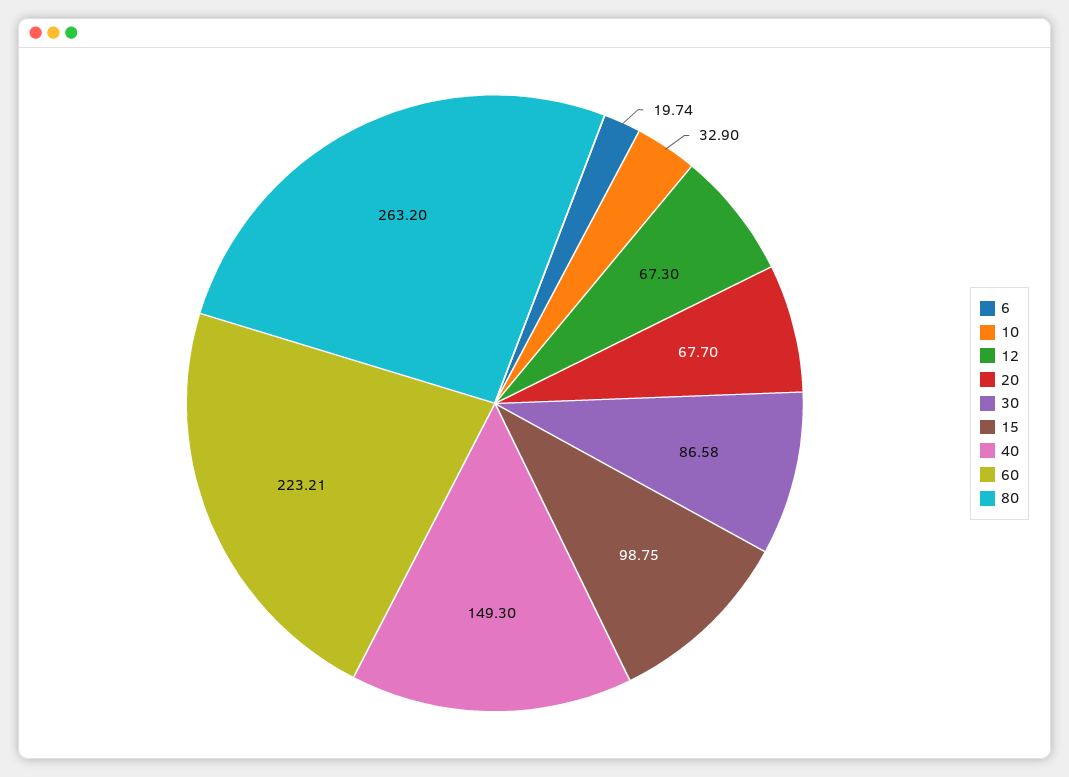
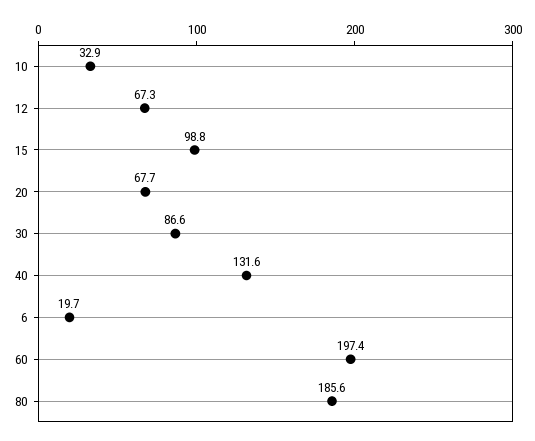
  {
    "6": 19.74,
    "10": 32.9,
    "12": 67.3,
    "20": 67.7,
    "30": 86.58,
    "15": 98.75,
-   "40": 149.3,
+   "40": 131.6,
-   "60": 223.21,
+   "60": 197.4,
-   "80": 263.2
+   "80": 185.6
  }

